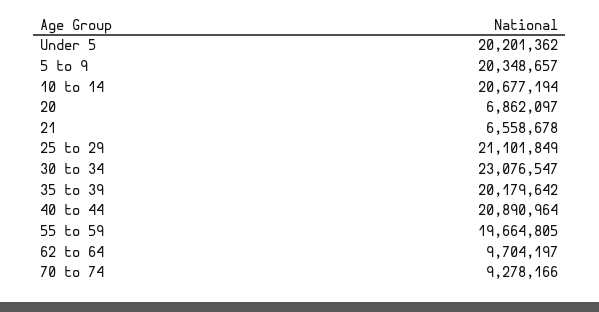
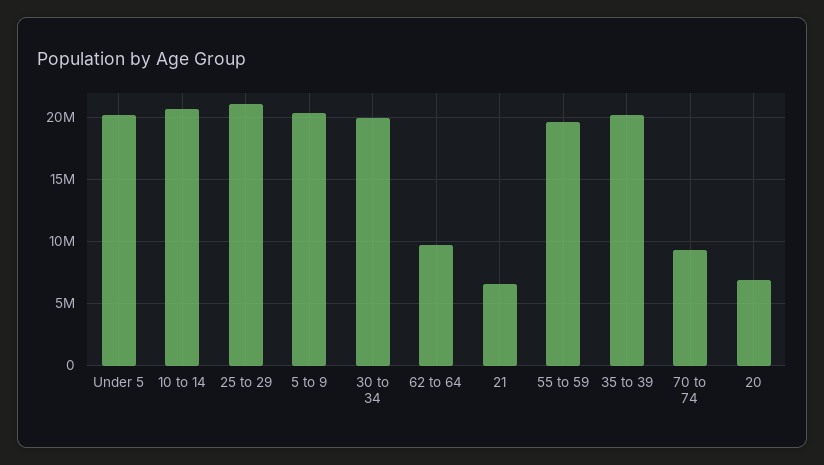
  {
    "Under 5": 20201362,
    "5 to 9": 20348657,
    "10 to 14": 20677194,
    "20": 6862097,
    "21": 6558678,
    "25 to 29": 21101849,
-   "30 to 34": 23076547,
+   "30 to 34": 20000000,
    "35 to 39": 20179642,
-   "40 to 44": 20890964,
    "55 to 59": 19664805,
    "62 to 64": 9704197,
    "70 to 74": 9278166
  }

